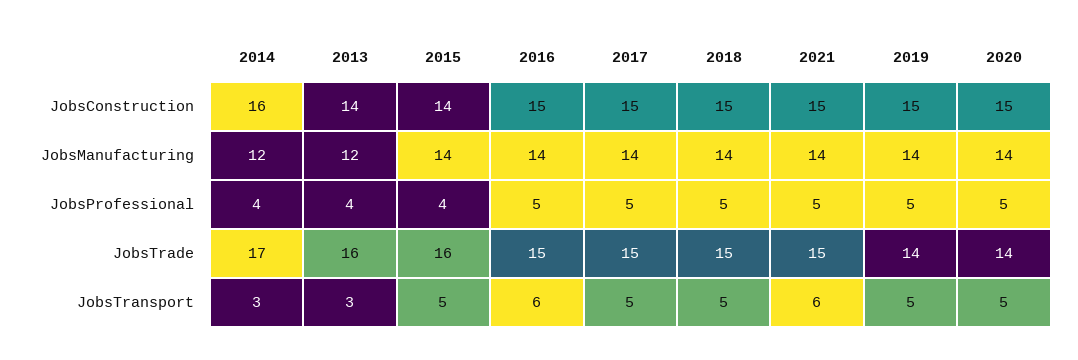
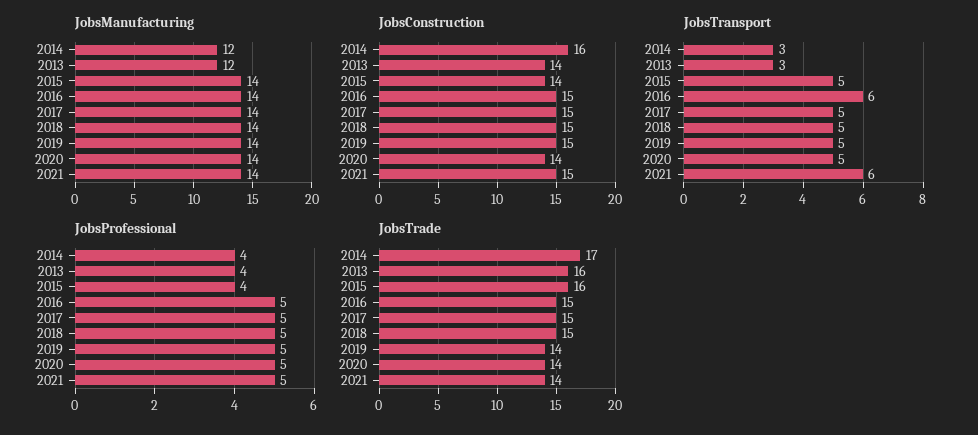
  {
    "JobsConstruction": {
      "2014": 16,
      "2013": 14,
      "2015": 14,
      "2016": 15,
      "2017": 15,
      "2018": 15,
      "2021": 15,
      "2019": 15,
-     "2020": 15
+     "2020": 14
    },
    "JobsManufacturing": {
      "2014": 12,
      "2013": 12,
      "2015": 14,
      "2016": 14,
      "2017": 14,
      "2018": 14,
      "2021": 14,
      "2019": 14,
      "2020": 14
    },
    "JobsProfessional": {
      "2014": 4,
      "2013": 4,
      "2015": 4,
      "2016": 5,
      "2017": 5,
      "2018": 5,
      "2021": 5,
      "2019": 5,
      "2020": 5
    },
    "JobsTrade": {
      "2014": 17,
      "2013": 16,
      "2015": 16,
      "2016": 15,
      "2017": 15,
      "2018": 15,
-     "2021": 15,
+     "2021": 14,
      "2019": 14,
      "2020": 14
    },
    "JobsTransport": {
      "2014": 3,
      "2013": 3,
      "2015": 5,
      "2016": 6,
      "2017": 5,
      "2018": 5,
      "2021": 6,
      "2019": 5,
      "2020": 5
    }
  }

